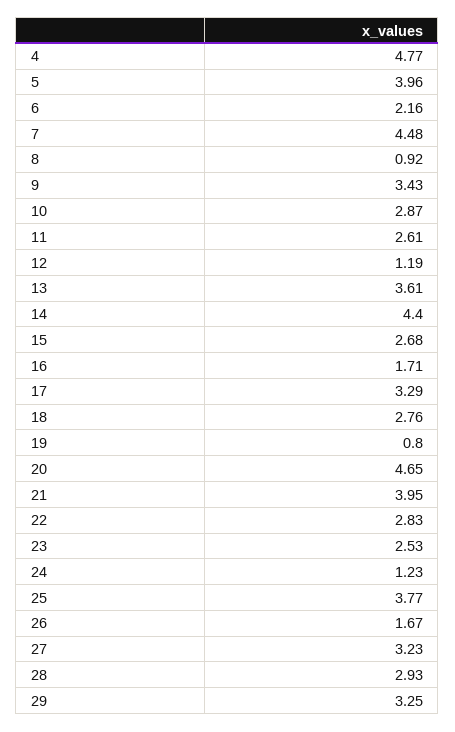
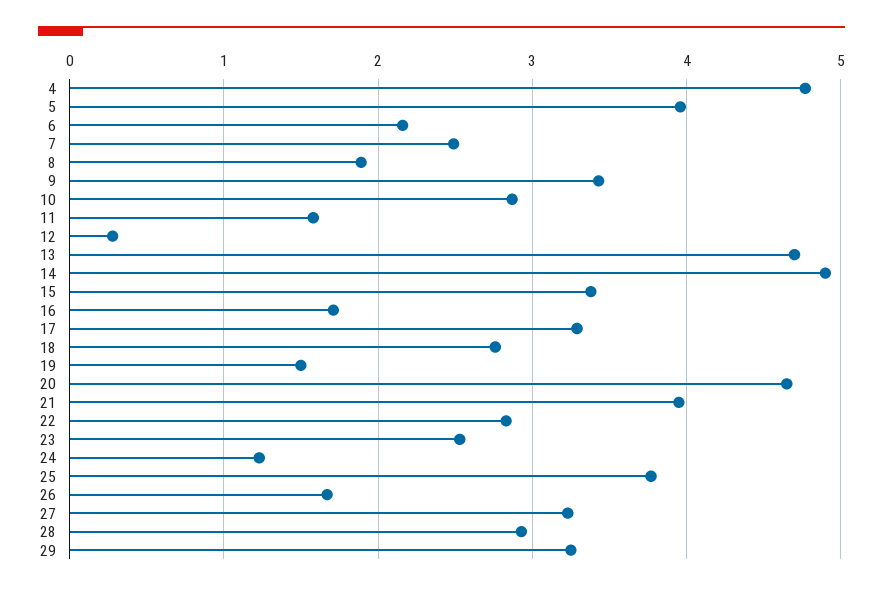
  {
    "4": 4.77,
    "5": 3.96,
    "6": 2.16,
-   "7": 4.48,
+   "7": 2.5,
-   "8": 0.92,
+   "8": 1.9,
    "9": 3.43,
    "10": 2.87,
-   "11": 2.61,
+   "11": 1.6,
-   "12": 1.19,
+   "12": 0.3,
-   "13": 3.61,
+   "13": 4.7,
-   "14": 4.4,
+   "14": 4.9,
-   "15": 2.68,
+   "15": 3.4,
    "16": 1.71,
    "17": 3.29,
    "18": 2.76,
-   "19": 0.8,
+   "19": 1.5,
    "20": 4.65,
    "21": 3.95,
    "22": 2.83,
    "23": 2.53,
    "24": 1.23,
    "25": 3.77,
    "26": 1.67,
    "27": 3.23,
    "28": 2.93,
    "29": 3.25
  }

